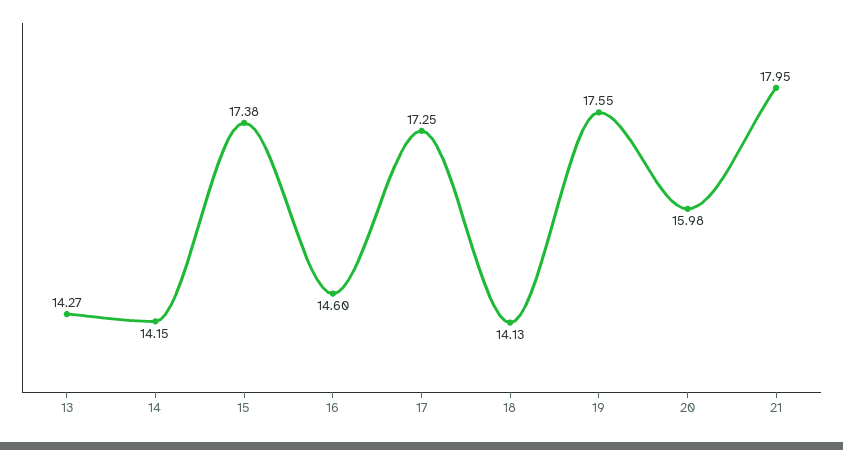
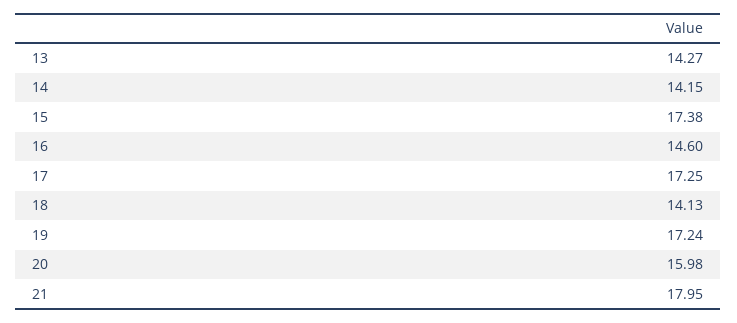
  {
    "13": 14.27,
    "14": 14.15,
    "15": 17.38,
    "16": 14.6,
    "17": 17.25,
    "18": 14.13,
-   "19": 17.55,
+   "19": 17.24,
    "20": 15.98,
    "21": 17.95
  }

